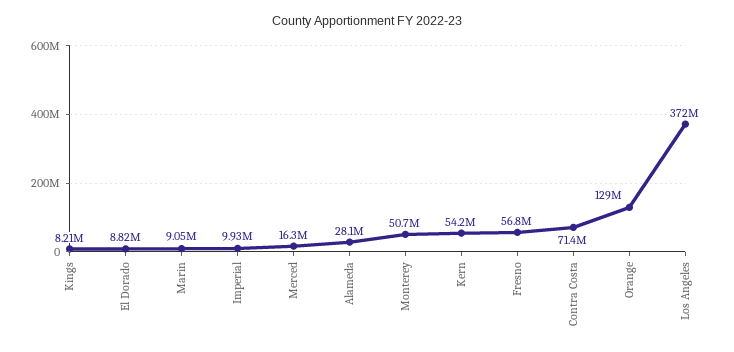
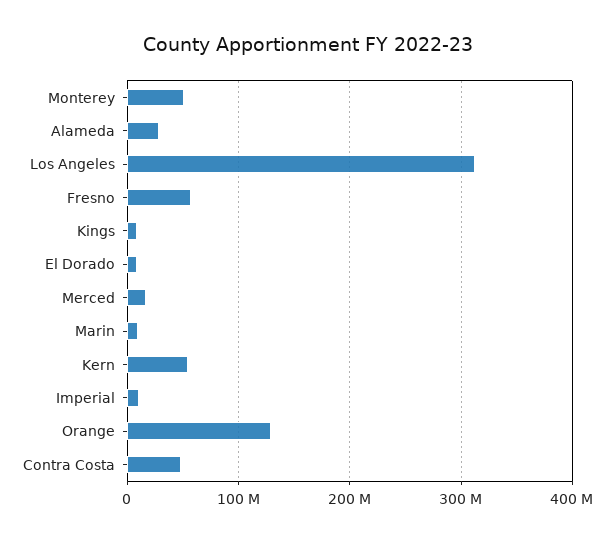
  {
    "Kings": 8210000,
    "El Dorado": 8820000,
    "Marin": 9050000,
    "Imperial": 9930000,
    "Merced": 16300000,
    "Alameda": 28100000,
    "Monterey": 50700000,
    "Kern": 54200000,
    "Fresno": 56800000,
-   "Contra Costa": 71400000,
+   "Contra Costa": 50000000,
    "Orange": 129000000,
-   "Los Angeles": 372000000
+   "Los Angeles": 310000000
  }

